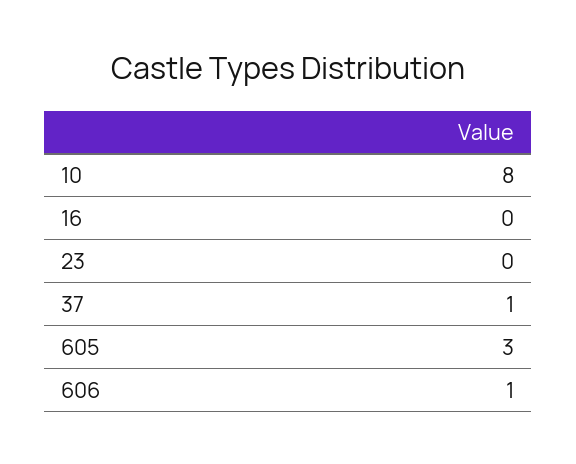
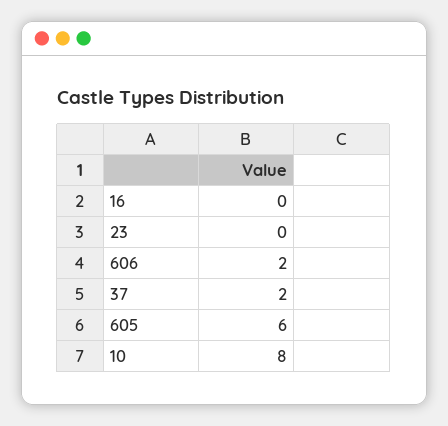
  {
    "10": 8,
    "16": 0,
    "23": 0,
-   "37": 1,
+   "37": 2,
-   "605": 3,
+   "605": 6,
-   "606": 1
+   "606": 2
  }

